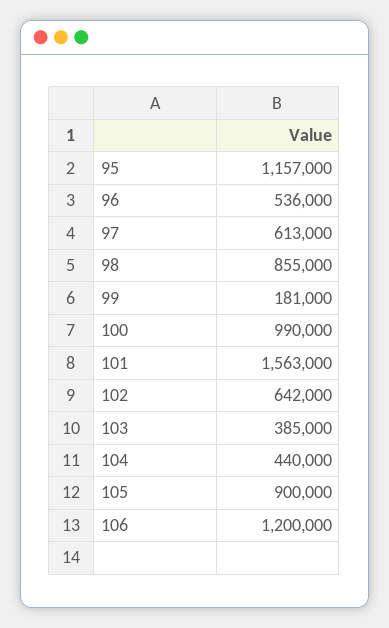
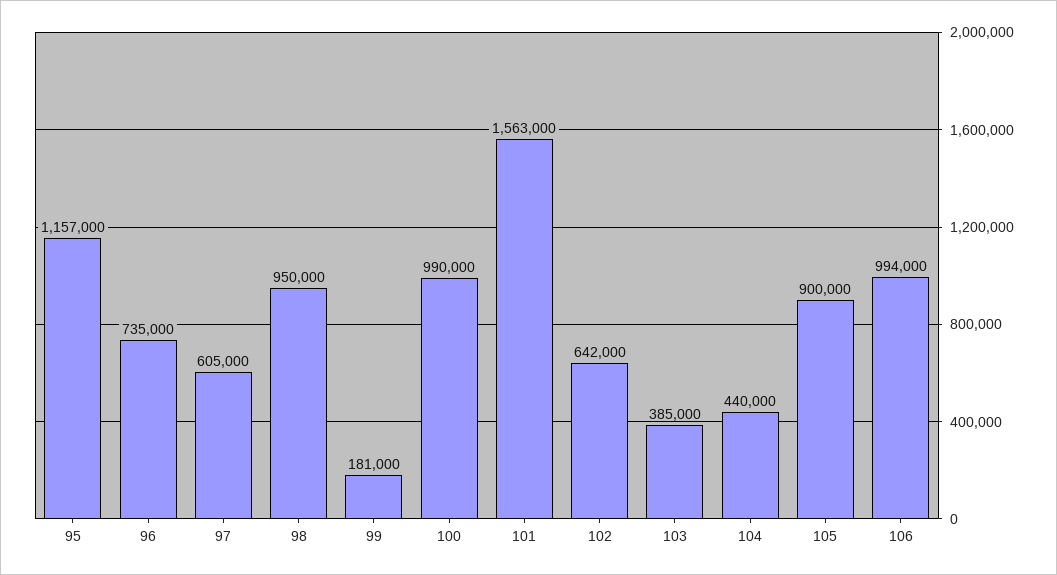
  {
    "95": 1157000,
-   "96": 536000,
+   "96": 735000,
-   "97": 613000,
+   "97": 605000,
-   "98": 855000,
+   "98": 950000,
    "99": 181000,
    "100": 990000,
    "101": 1563000,
    "102": 642000,
    "103": 385000,
    "104": 440000,
    "105": 900000,
-   "106": 1200000
+   "106": 994000
  }

